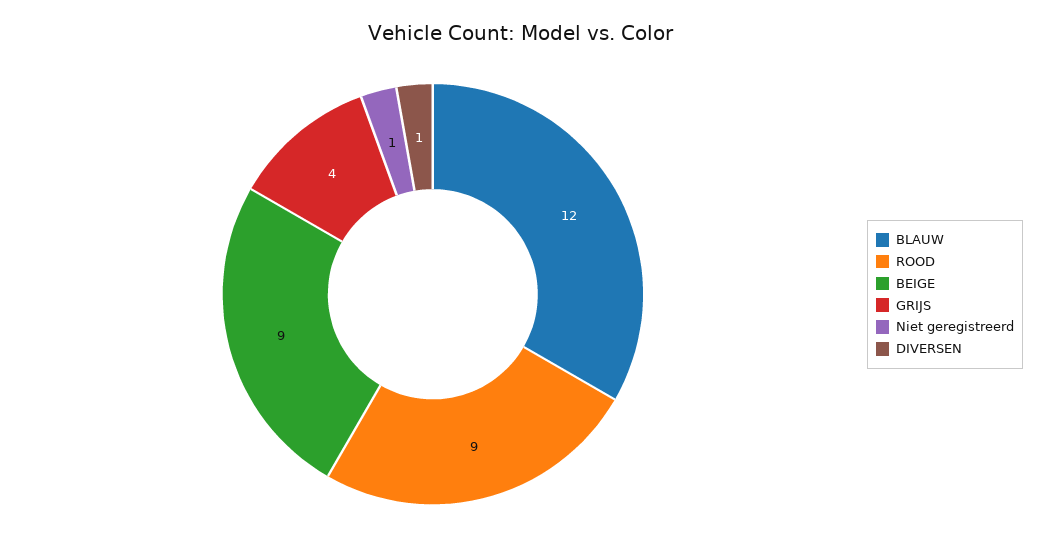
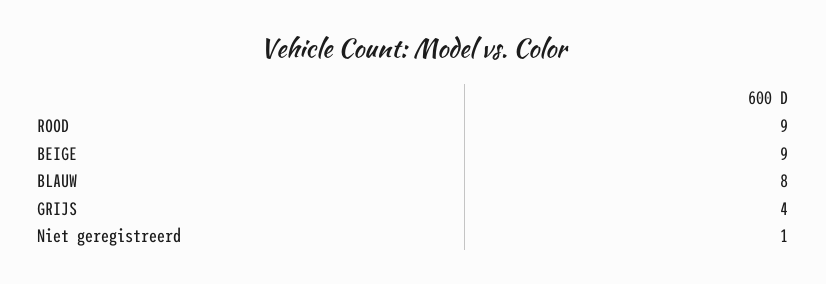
  {
-   "BLAUW": 12,
+   "BLAUW": 8,
    "ROOD": 9,
    "BEIGE": 9,
    "GRIJS": 4,
-   "Niet geregistreerd": 1,
+   "Niet geregistreerd": 1
-   "DIVERSEN": 1
  }

